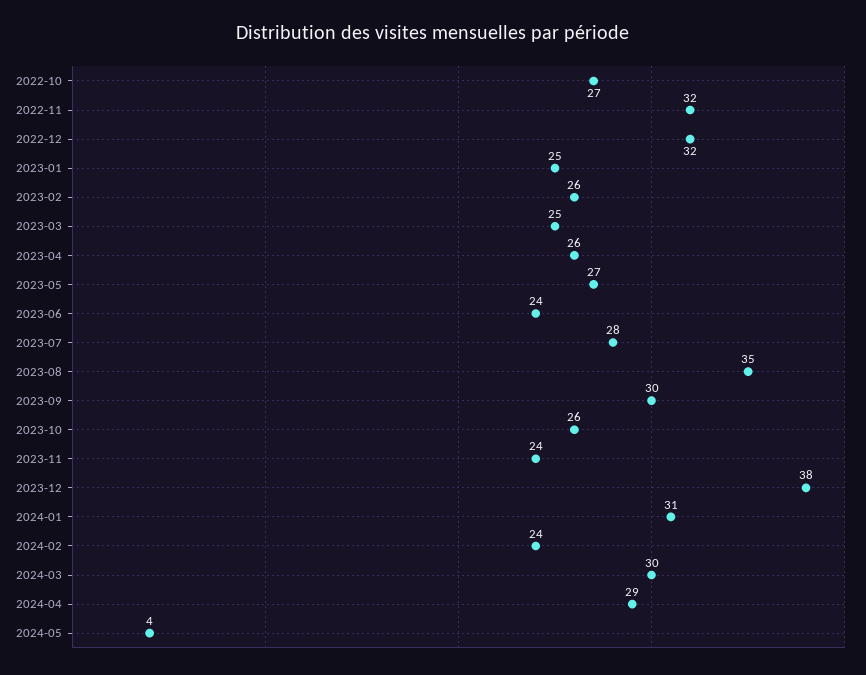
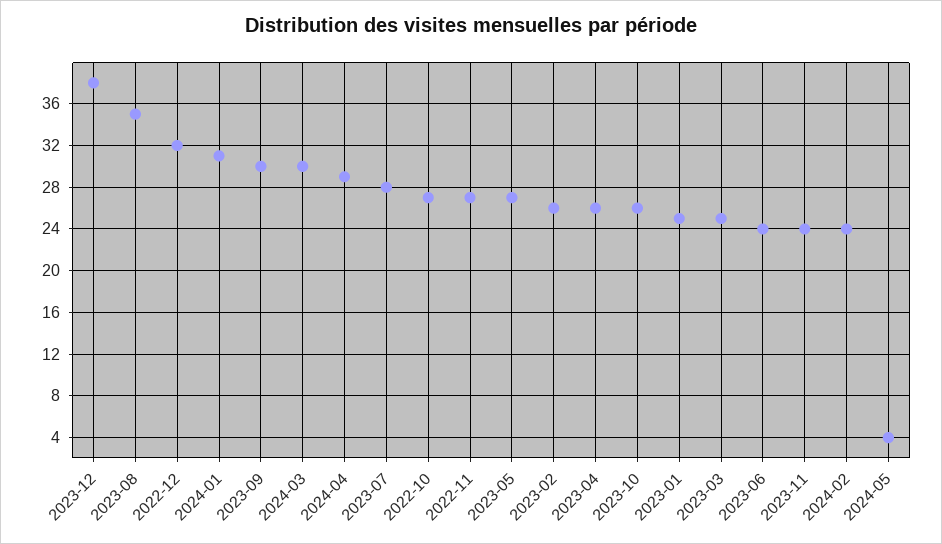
  {
    "2022-10": 27,
-   "2022-11": 32,
+   "2022-11": 27,
    "2022-12": 32,
    "2023-01": 25,
    "2023-02": 26,
    "2023-03": 25,
    "2023-04": 26,
    "2023-05": 27,
    "2023-06": 24,
    "2023-07": 28,
    "2023-08": 35,
    "2023-09": 30,
    "2023-10": 26,
    "2023-11": 24,
    "2023-12": 38,
    "2024-01": 31,
    "2024-02": 24,
    "2024-03": 30,
    "2024-04": 29,
    "2024-05": 4
  }

